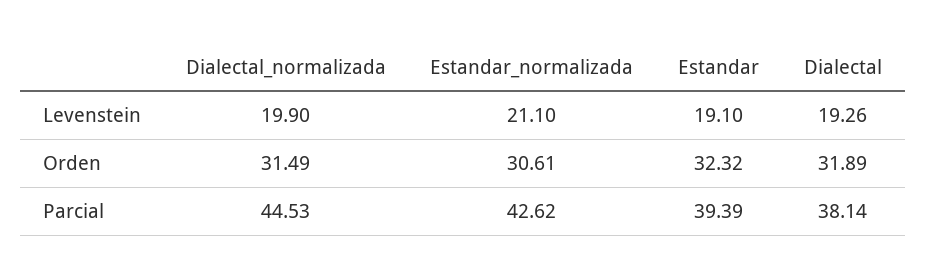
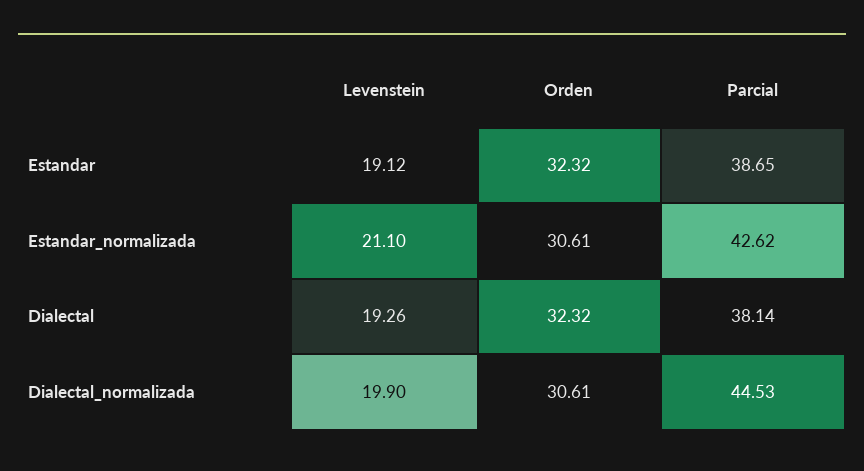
  {
    "Dialectal_normalizada": {
      "Levenstein": 19.9,
-     "Orden": 31.49,
+     "Orden": 30.61,
      "Parcial": 44.53
    },
    "Estandar_normalizada": {
      "Levenstein": 21.1,
      "Orden": 30.61,
      "Parcial": 42.62
    },
    "Estandar": {
-     "Levenstein": 19.1,
+     "Levenstein": 19.12,
      "Orden": 32.32,
-     "Parcial": 39.39
+     "Parcial": 38.65
    },
    "Dialectal": {
      "Levenstein": 19.26,
-     "Orden": 31.89,
+     "Orden": 32.32,
      "Parcial": 38.14
    }
  }

